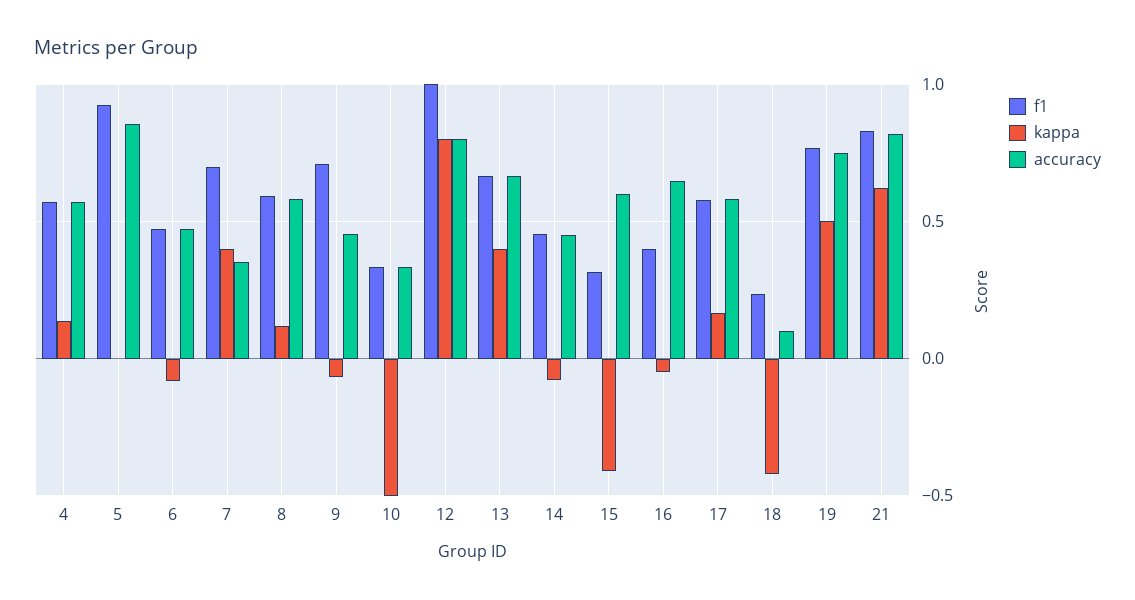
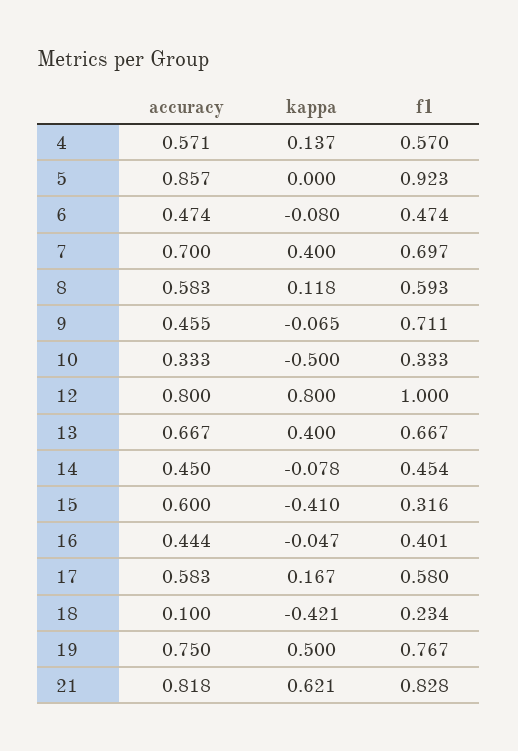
  {
    "f1": {
      "4": 0.57,
      "5": 0.923,
      "6": 0.474,
      "7": 0.697,
      "8": 0.593,
      "9": 0.711,
      "10": 0.333,
      "12": 1,
      "13": 0.667,
      "14": 0.454,
      "15": 0.316,
      "16": 0.401,
      "17": 0.58,
      "18": 0.234,
      "19": 0.767,
      "21": 0.828
    },
    "kappa": {
      "4": 0.137,
      "5": 0,
      "6": -0.08,
      "7": 0.4,
      "8": 0.118,
      "9": -0.065,
      "10": -0.5,
      "12": 0.8,
      "13": 0.4,
      "14": -0.078,
      "15": -0.41,
      "16": -0.047,
      "17": 0.167,
      "18": -0.421,
      "19": 0.5,
      "21": 0.621
    },
    "accuracy": {
      "4": 0.571,
      "5": 0.857,
      "6": 0.474,
-     "7": 0.35,
+     "7": 0.7,
      "8": 0.583,
      "9": 0.455,
      "10": 0.333,
      "12": 0.8,
      "13": 0.667,
      "14": 0.45,
      "15": 0.6,
-     "16": 0.65,
+     "16": 0.444,
      "17": 0.583,
      "18": 0.1,
      "19": 0.75,
      "21": 0.818
    }
  }

